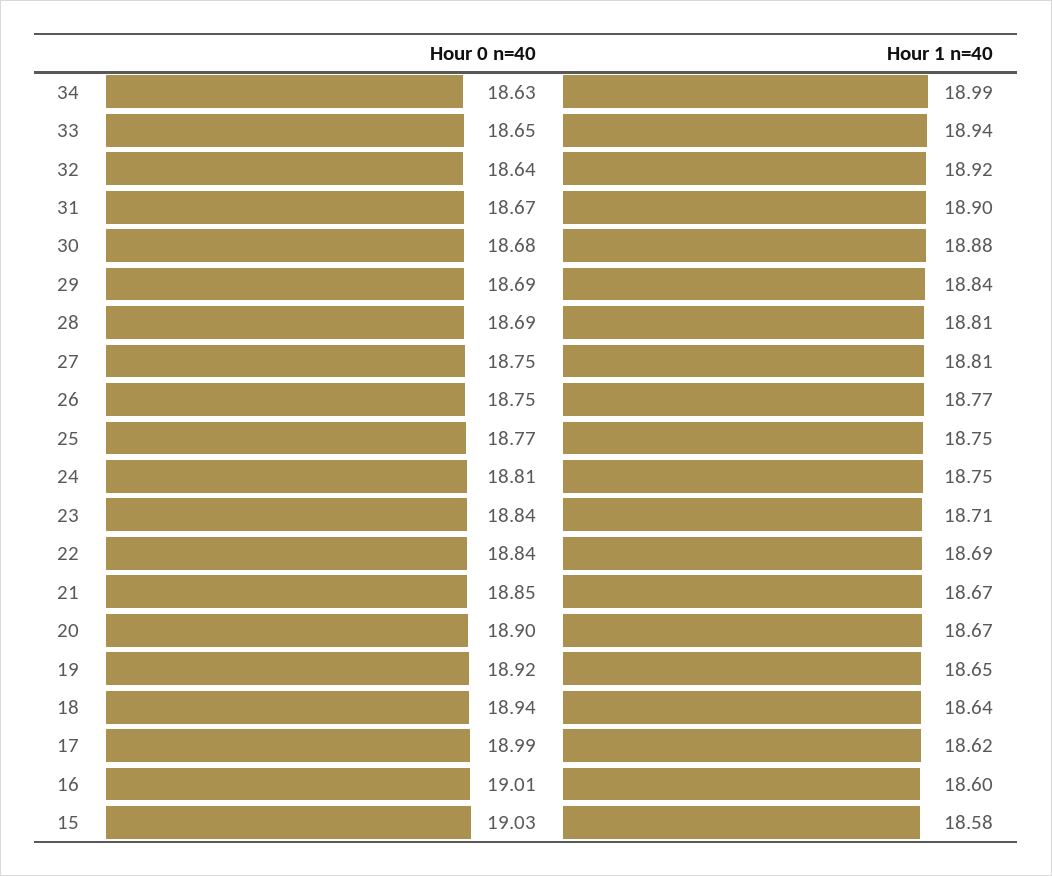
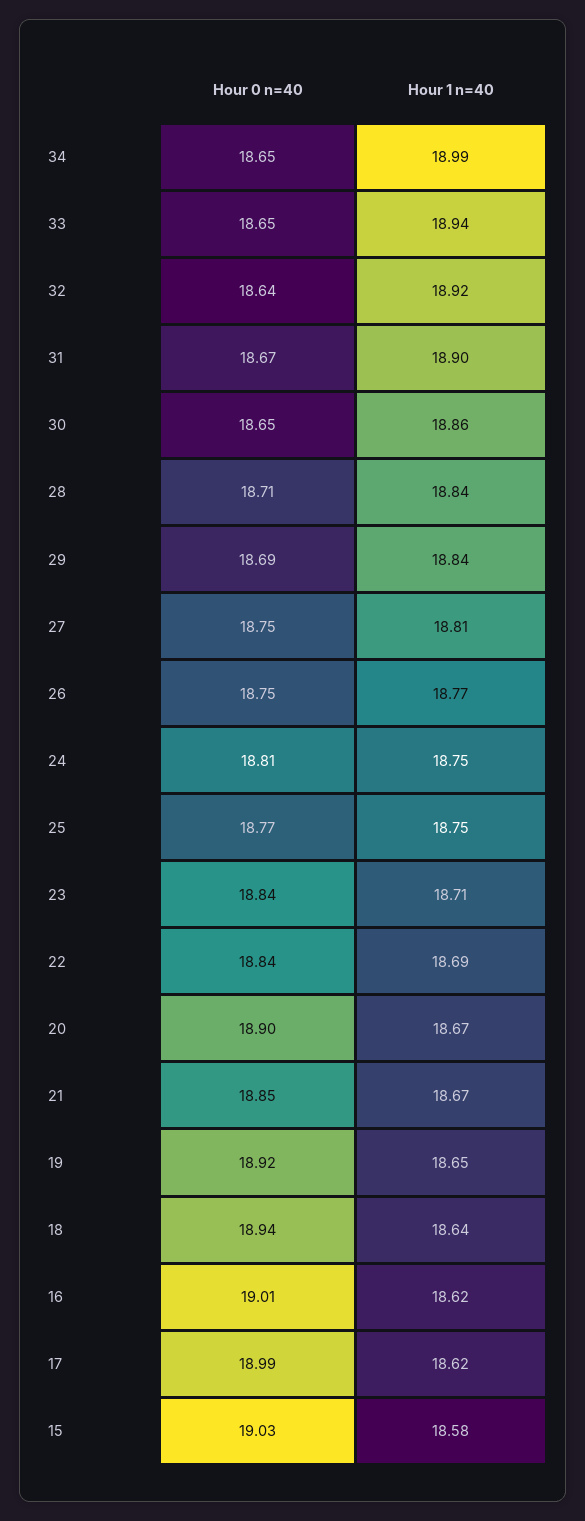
  {
    "Hour 0 n=40": {
-     "34": 18.63,
+     "34": 18.65,
      "33": 18.65,
      "32": 18.64,
      "31": 18.67,
-     "30": 18.68,
+     "30": 18.65,
      "29": 18.69,
-     "28": 18.69,
+     "28": 18.71,
      "27": 18.75,
      "26": 18.75,
      "25": 18.77,
      "24": 18.81,
      "23": 18.84,
      "22": 18.84,
      "21": 18.85,
      "20": 18.9,
      "19": 18.92,
      "18": 18.94,
      "17": 18.99,
      "16": 19.01,
      "15": 19.03
    },
    "Hour 1 n=40": {
      "34": 18.99,
      "33": 18.94,
      "32": 18.92,
      "31": 18.9,
-     "30": 18.88,
+     "30": 18.86,
      "29": 18.84,
-     "28": 18.81,
+     "28": 18.84,
      "27": 18.81,
      "26": 18.77,
      "25": 18.75,
      "24": 18.75,
      "23": 18.71,
      "22": 18.69,
      "21": 18.67,
      "20": 18.67,
      "19": 18.65,
      "18": 18.64,
      "17": 18.62,
-     "16": 18.6,
+     "16": 18.62,
      "15": 18.58
    }
  }

